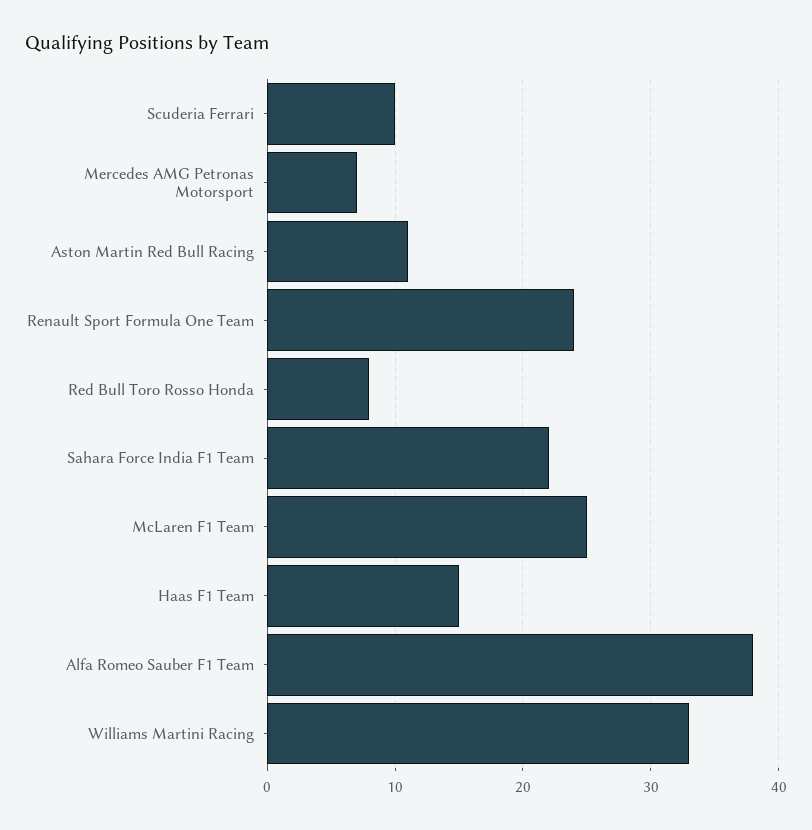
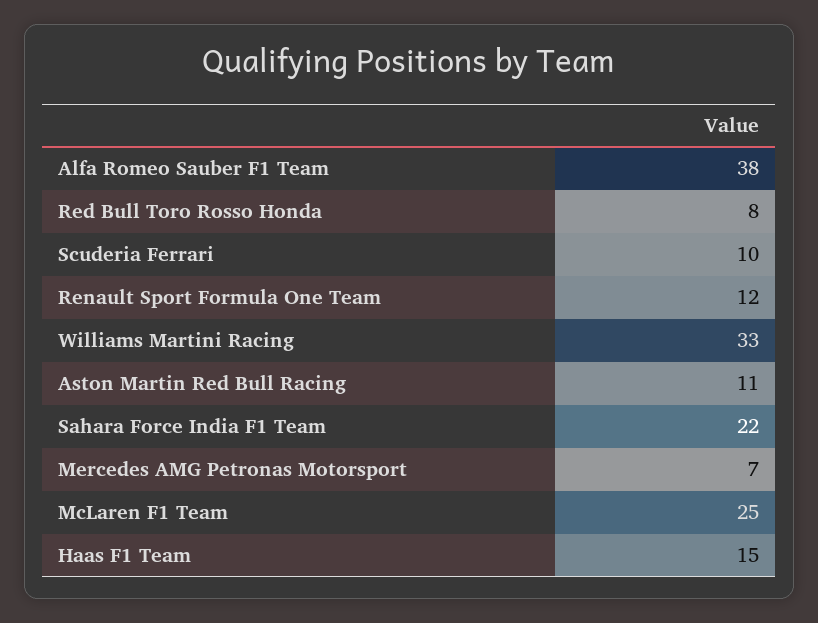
  {
    "Scuderia Ferrari": 10,
    "Mercedes AMG Petronas Motorsport": 7,
    "Aston Martin Red Bull Racing": 11,
-   "Renault Sport Formula One Team": 24,
+   "Renault Sport Formula One Team": 12,
    "Red Bull Toro Rosso Honda": 8,
    "Sahara Force India F1 Team": 22,
    "McLaren F1 Team": 25,
    "Haas F1 Team": 15,
    "Alfa Romeo Sauber F1 Team": 38,
    "Williams Martini Racing": 33
  }

